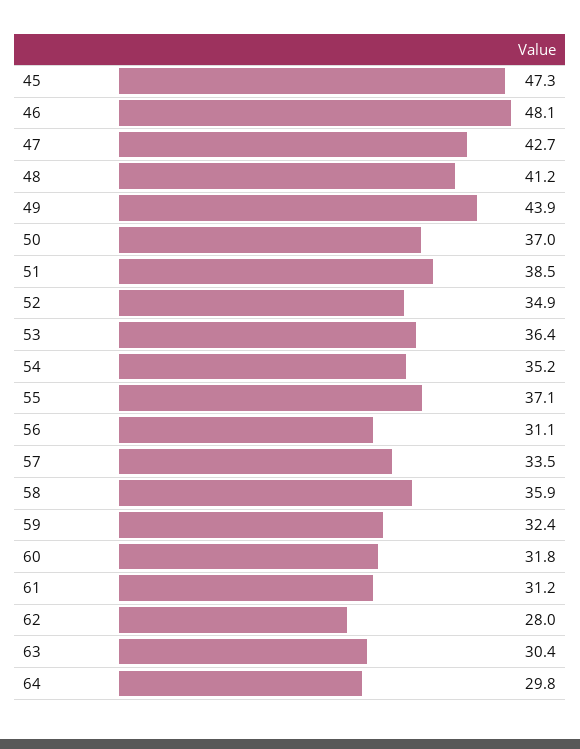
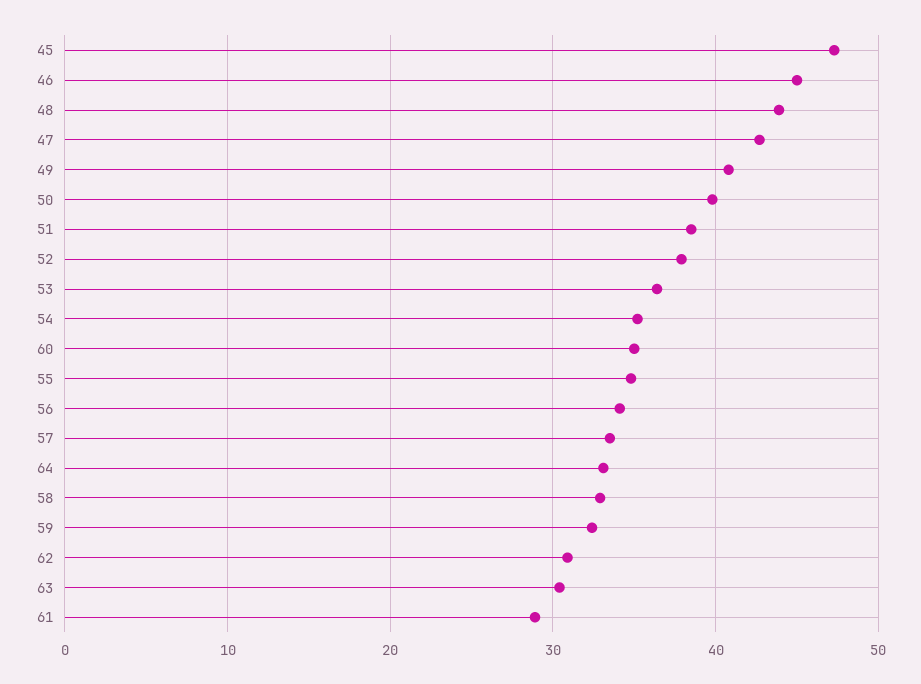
  {
    "45": 47.3,
-   "46": 48.1,
+   "46": 45,
    "47": 42.7,
-   "48": 41.2,
+   "48": 44,
-   "49": 43.9,
+   "49": 41,
-   "50": 37,
+   "50": 40,
    "51": 38.5,
-   "52": 34.9,
+   "52": 38,
    "53": 36.4,
    "54": 35.2,
-   "55": 37.1,
+   "55": 35,
-   "56": 31.1,
+   "56": 34,
    "57": 33.5,
-   "58": 35.9,
+   "58": 33,
    "59": 32.4,
-   "60": 31.8,
+   "60": 35,
-   "61": 31.2,
+   "61": 29,
-   "62": 28,
+   "62": 31,
    "63": 30.4,
-   "64": 29.8
+   "64": 33
  }

